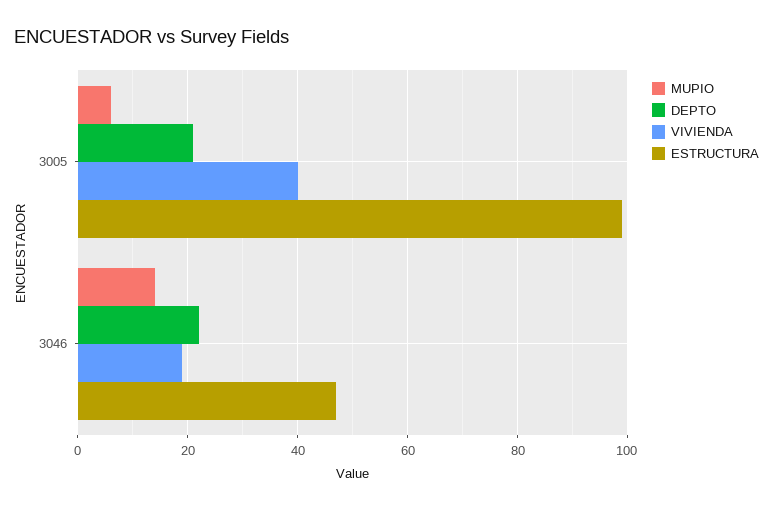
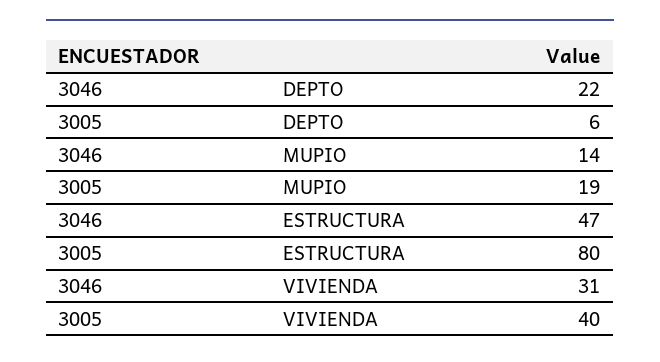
  {
    "MUPIO": {
-     "3005": 5,
+     "3005": 19,
      "3046": 14
    },
    "DEPTO": {
-     "3005": 20,
+     "3005": 6,
      "3046": 22
    },
    "VIVIENDA": {
      "3005": 40,
-     "3046": 20
+     "3046": 31
    },
    "ESTRUCTURA": {
-     "3005": 100,
+     "3005": 80,
      "3046": 47
    }
  }

